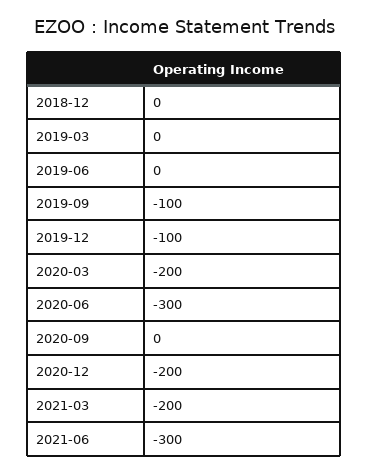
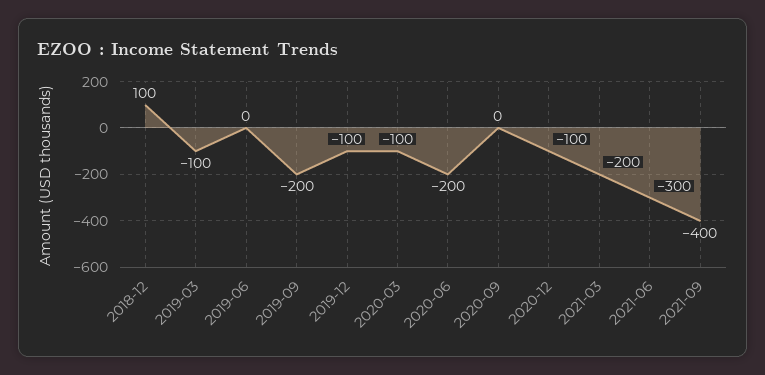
  {
-   "2018-12": 0,
+   "2018-12": 100,
-   "2019-03": 0,
+   "2019-03": -100,
    "2019-06": 0,
-   "2019-09": -100,
+   "2019-09": -200,
    "2019-12": -100,
-   "2020-03": -200,
+   "2020-03": -100,
-   "2020-06": -300,
+   "2020-06": -200,
    "2020-09": 0,
-   "2020-12": -200,
+   "2020-12": -100,
    "2021-03": -200,
-   "2021-06": -300
+   "2021-06": -300,
+   "2021-09": -400
  }

